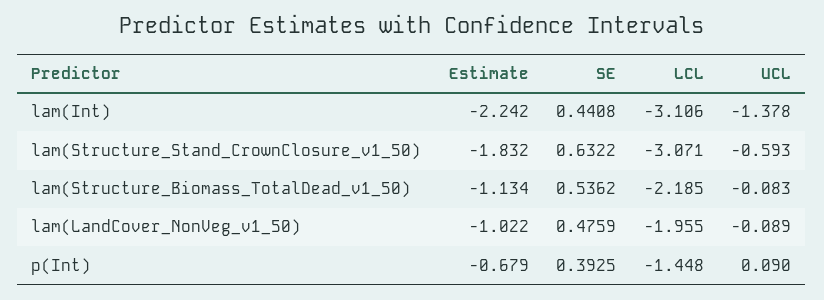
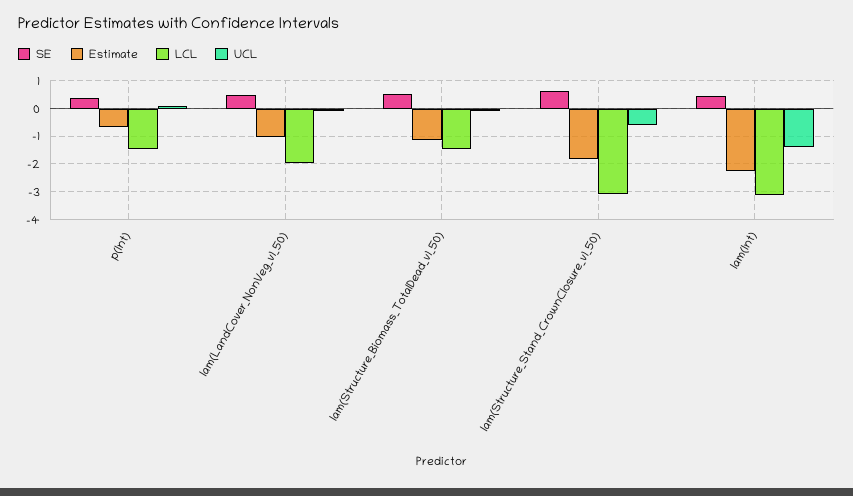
  {
    "Estimate": {
      "lam(Int)": -2.242,
      "lam(Structure_Stand_CrownClosure_v1_50)": -1.832,
      "lam(Structure_Biomass_TotalDead_v1_50)": -1.134,
      "lam(LandCover_NonVeg_v1_50)": -1.022,
      "p(Int)": -0.679
    },
    "SE": {
      "lam(Int)": 0.4408,
      "lam(Structure_Stand_CrownClosure_v1_50)": 0.6322,
      "lam(Structure_Biomass_TotalDead_v1_50)": 0.5362,
      "lam(LandCover_NonVeg_v1_50)": 0.4759,
      "p(Int)": 0.3925
    },
    "LCL": {
      "lam(Int)": -3.106,
      "lam(Structure_Stand_CrownClosure_v1_50)": -3.071,
-     "lam(Structure_Biomass_TotalDead_v1_50)": -2.185,
+     "lam(Structure_Biomass_TotalDead_v1_50)": -1.5,
      "lam(LandCover_NonVeg_v1_50)": -1.955,
      "p(Int)": -1.448
    },
    "UCL": {
      "lam(Int)": -1.378,
      "lam(Structure_Stand_CrownClosure_v1_50)": -0.593,
      "lam(Structure_Biomass_TotalDead_v1_50)": -0.083,
      "lam(LandCover_NonVeg_v1_50)": -0.089,
      "p(Int)": 0.09
    }
  }

